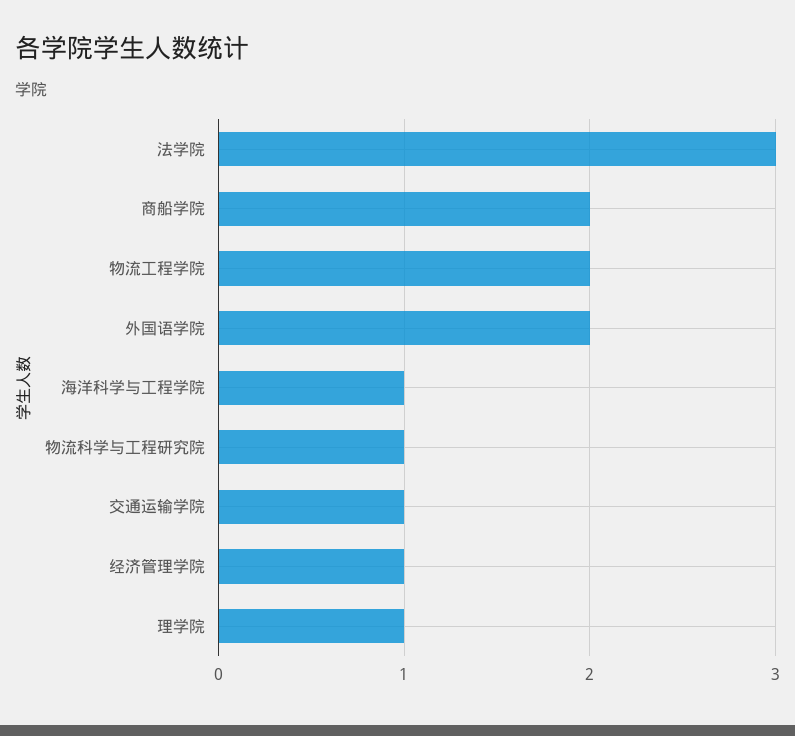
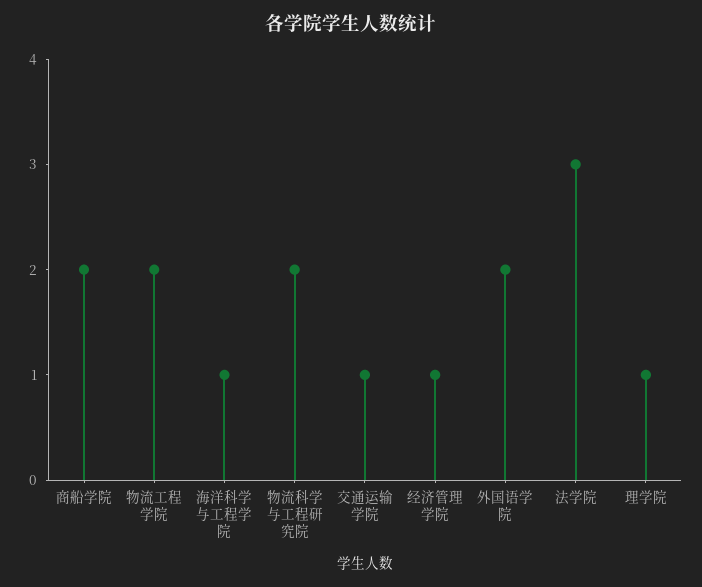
  {
    "法学院": 3,
    "商船学院": 2,
    "物流工程学院": 2,
    "外国语学院": 2,
    "海洋科学与工程学院": 1,
-   "物流科学与工程研究院": 1,
+   "物流科学与工程研究院": 2,
    "交通运输学院": 1,
    "经济管理学院": 1,
    "理学院": 1
  }

